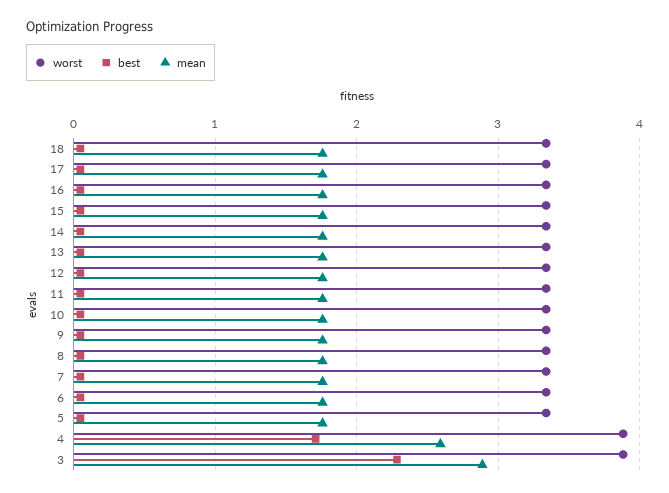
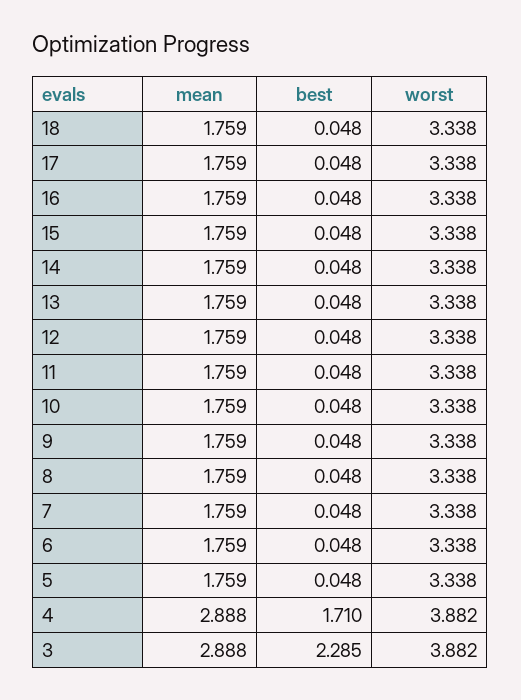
  {
    "worst": {
      "18": 3.338,
      "17": 3.338,
      "16": 3.338,
      "15": 3.338,
      "14": 3.338,
      "13": 3.338,
      "12": 3.338,
      "11": 3.338,
      "10": 3.338,
      "9": 3.338,
      "8": 3.338,
      "7": 3.338,
      "6": 3.338,
      "5": 3.338,
      "4": 3.882,
      "3": 3.882
    },
    "best": {
      "18": 0.048,
      "17": 0.048,
      "16": 0.048,
      "15": 0.048,
      "14": 0.048,
      "13": 0.048,
      "12": 0.048,
      "11": 0.048,
      "10": 0.048,
      "9": 0.048,
      "8": 0.048,
      "7": 0.048,
      "6": 0.048,
      "5": 0.048,
      "4": 1.71,
      "3": 2.285
    },
    "mean": {
      "18": 1.759,
      "17": 1.759,
      "16": 1.759,
      "15": 1.759,
      "14": 1.759,
      "13": 1.759,
      "12": 1.759,
      "11": 1.759,
      "10": 1.759,
      "9": 1.759,
      "8": 1.759,
      "7": 1.759,
      "6": 1.759,
      "5": 1.759,
-     "4": 2.6,
+     "4": 2.888,
      "3": 2.888
    }
  }

